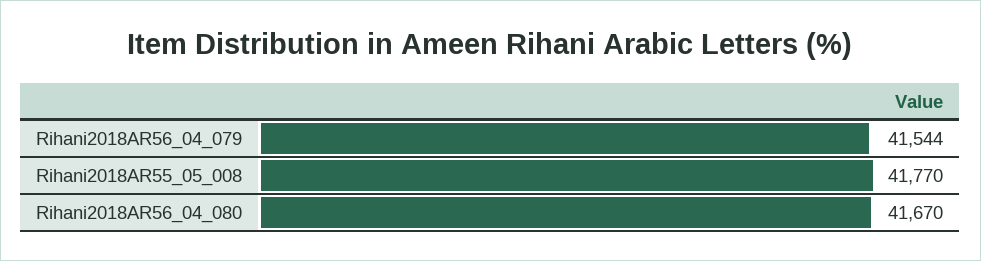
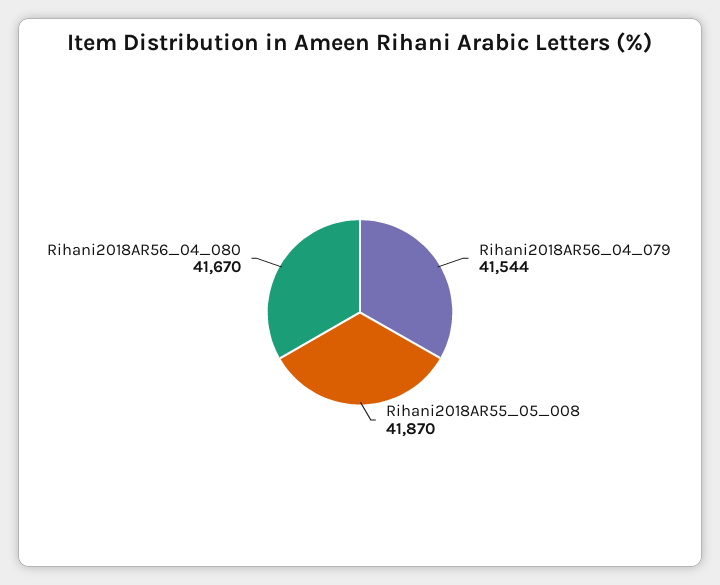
  {
    "Rihani2018AR56_04_079": 41544,
-   "Rihani2018AR55_05_008": 41770,
+   "Rihani2018AR55_05_008": 41870,
    "Rihani2018AR56_04_080": 41670
  }

